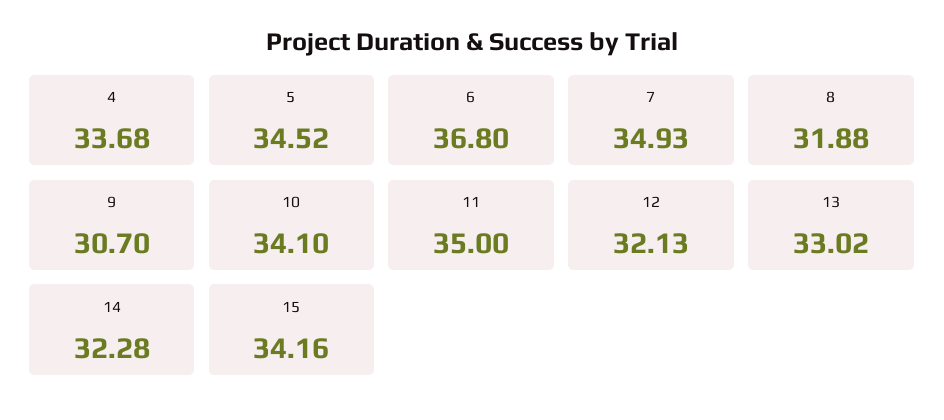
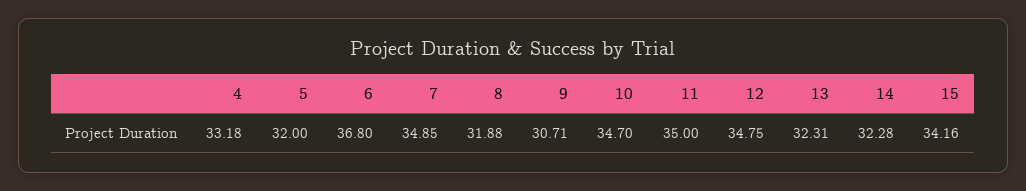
  {
-   "4": 33.68,
+   "4": 33.18,
-   "5": 34.52,
+   "5": 32,
    "6": 36.8,
-   "7": 34.93,
+   "7": 34.85,
    "8": 31.88,
-   "9": 30.7,
+   "9": 30.71,
-   "10": 34.1,
+   "10": 34.7,
    "11": 35,
-   "12": 32.13,
+   "12": 34.75,
-   "13": 33.02,
+   "13": 32.31,
    "14": 32.28,
    "15": 34.16
  }

